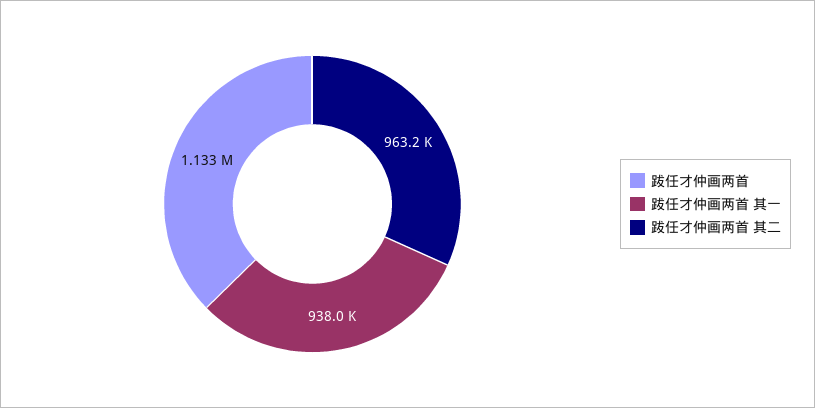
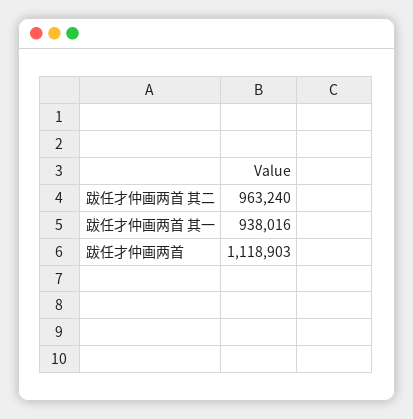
  {
-   "跋任才仲画两首": 1133000,
+   "跋任才仲画两首": 1118903,
    "跋任才仲画两首 其一": 938016,
    "跋任才仲画两首 其二": 963240
  }

